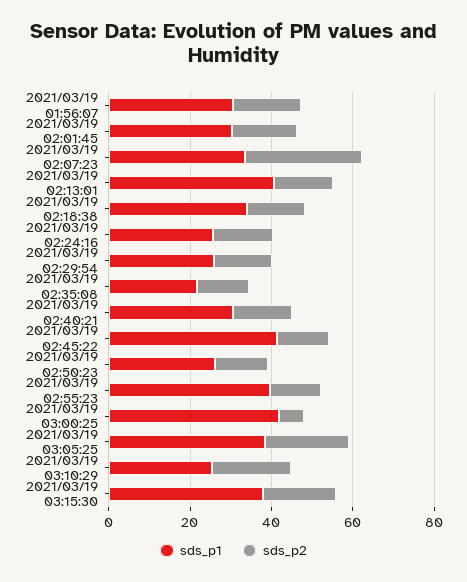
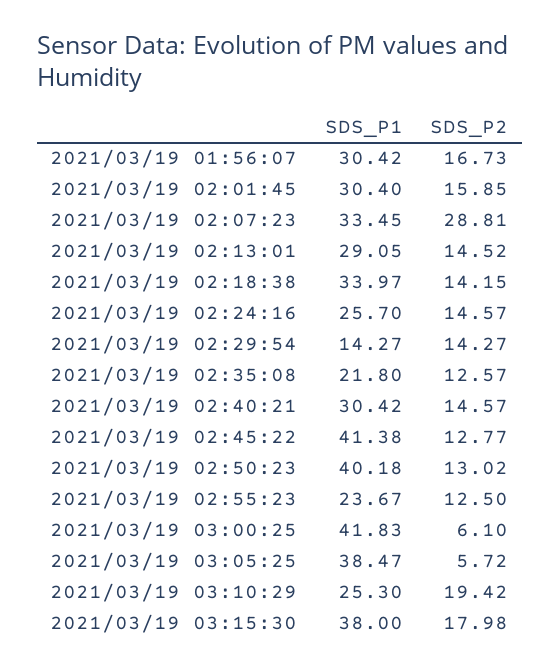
  {
    "sds_p1": {
      "2021/03/19 01:56:07": 30.42,
      "2021/03/19 02:01:45": 30.4,
      "2021/03/19 02:07:23": 33.45,
-     "2021/03/19 02:13:01": 40,
+     "2021/03/19 02:13:01": 29.05,
      "2021/03/19 02:18:38": 33.97,
      "2021/03/19 02:24:16": 25.7,
-     "2021/03/19 02:29:54": 25,
+     "2021/03/19 02:29:54": 14.27,
      "2021/03/19 02:35:08": 21.8,
      "2021/03/19 02:40:21": 30.42,
      "2021/03/19 02:45:22": 41.38,
-     "2021/03/19 02:50:23": 25,
+     "2021/03/19 02:50:23": 40.18,
-     "2021/03/19 02:55:23": 40,
+     "2021/03/19 02:55:23": 23.67,
      "2021/03/19 03:00:25": 41.83,
      "2021/03/19 03:05:25": 38.47,
      "2021/03/19 03:10:29": 25.3,
      "2021/03/19 03:15:30": 38
    },
    "sds_p2": {
      "2021/03/19 01:56:07": 16.73,
      "2021/03/19 02:01:45": 15.85,
      "2021/03/19 02:07:23": 28.81,
      "2021/03/19 02:13:01": 14.52,
      "2021/03/19 02:18:38": 14.15,
      "2021/03/19 02:24:16": 14.57,
      "2021/03/19 02:29:54": 14.27,
      "2021/03/19 02:35:08": 12.57,
      "2021/03/19 02:40:21": 14.57,
      "2021/03/19 02:45:22": 12.77,
      "2021/03/19 02:50:23": 13.02,
      "2021/03/19 02:55:23": 12.5,
      "2021/03/19 03:00:25": 6.1,
-     "2021/03/19 03:05:25": 20,
+     "2021/03/19 03:05:25": 5.72,
      "2021/03/19 03:10:29": 19.42,
      "2021/03/19 03:15:30": 17.98
    }
  }

